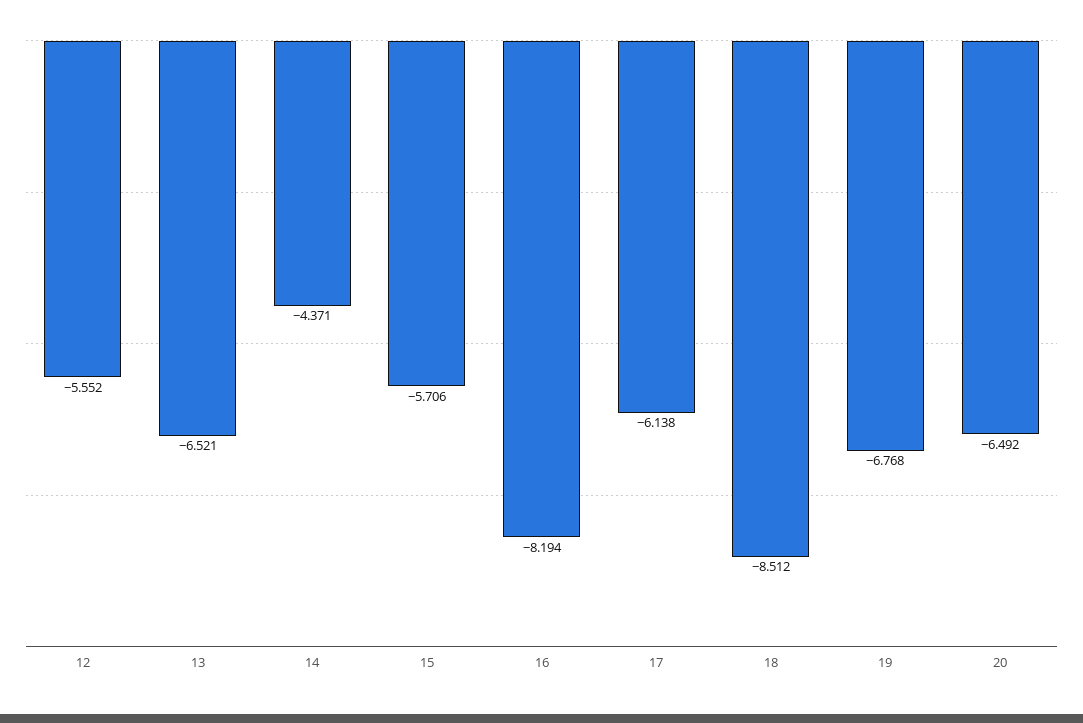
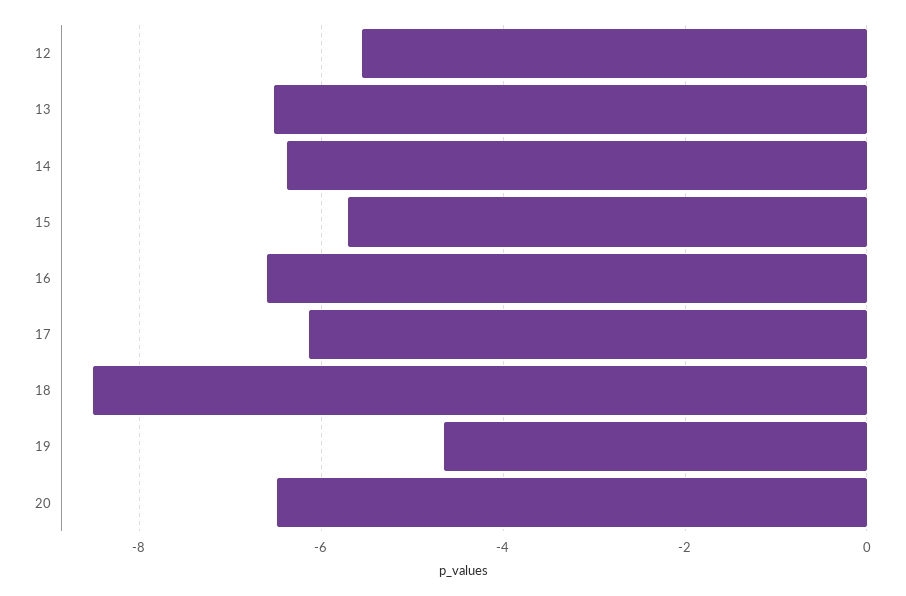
  {
    "12": -5.552,
    "13": -6.521,
-   "14": -4.371,
+   "14": -6.4,
    "15": -5.706,
-   "16": -8.194,
+   "16": -6.6,
    "17": -6.138,
    "18": -8.512,
-   "19": -6.768,
+   "19": -4.6,
    "20": -6.492
  }

